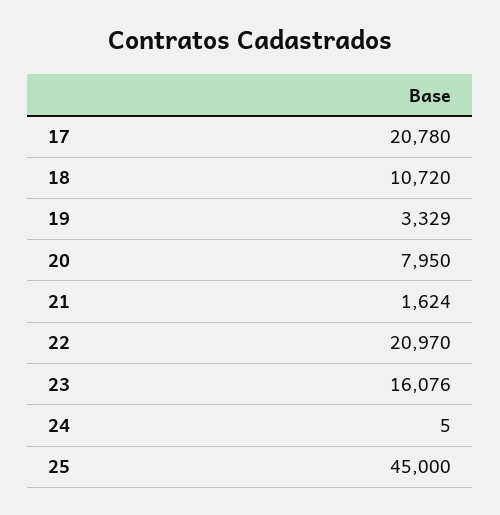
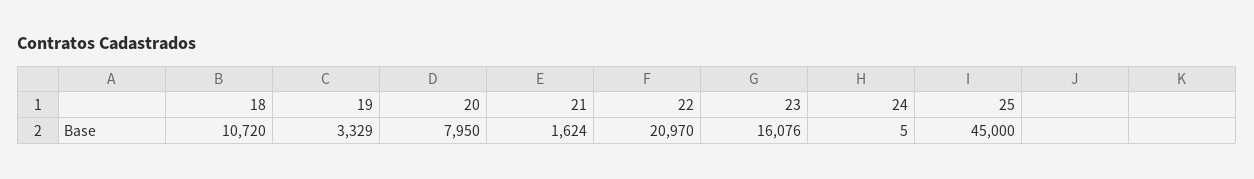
  {
-   "17": 20780,
    "18": 10720,
    "19": 3329,
    "20": 7950,
    "21": 1624,
    "22": 20970,
    "23": 16076,
    "24": 5,
    "25": 45000
  }

